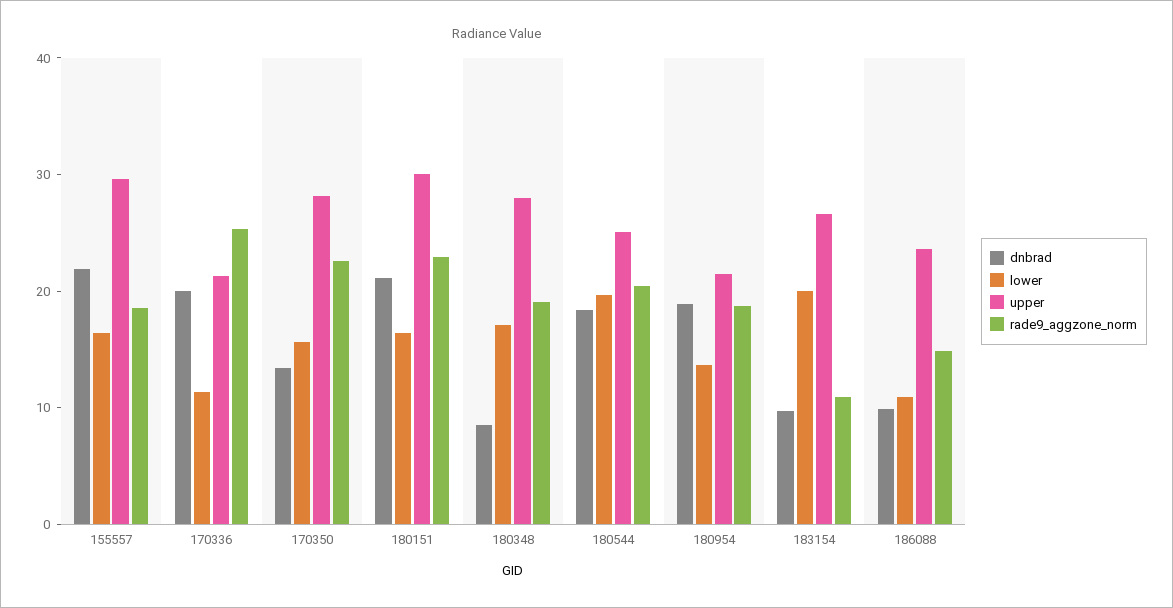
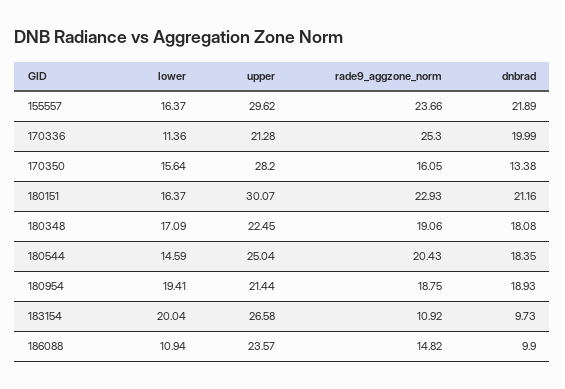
  {
    "dnbrad": {
      "155557": 21.89,
      "170336": 19.99,
      "170350": 13.38,
      "180151": 21.16,
-     "180348": 8,
+     "180348": 18.08,
      "180544": 18.35,
      "180954": 18.93,
      "183154": 9.73,
      "186088": 9.9
    },
    "lower": {
      "155557": 16.37,
      "170336": 11.36,
      "170350": 15.64,
      "180151": 16.37,
      "180348": 17.09,
-     "180544": 20,
+     "180544": 14.59,
-     "180954": 14,
+     "180954": 19.41,
      "183154": 20.04,
      "186088": 10.94
    },
    "upper": {
      "155557": 29.62,
      "170336": 21.28,
      "170350": 28.2,
      "180151": 30.07,
-     "180348": 28,
+     "180348": 22.45,
      "180544": 25.04,
      "180954": 21.44,
      "183154": 26.58,
      "186088": 23.57
    },
    "rade9_aggzone_norm": {
-     "155557": 18,
+     "155557": 23.66,
      "170336": 25.3,
-     "170350": 22,
+     "170350": 16.05,
      "180151": 22.93,
      "180348": 19.06,
      "180544": 20.43,
      "180954": 18.75,
      "183154": 10.92,
      "186088": 14.82
    }
  }

